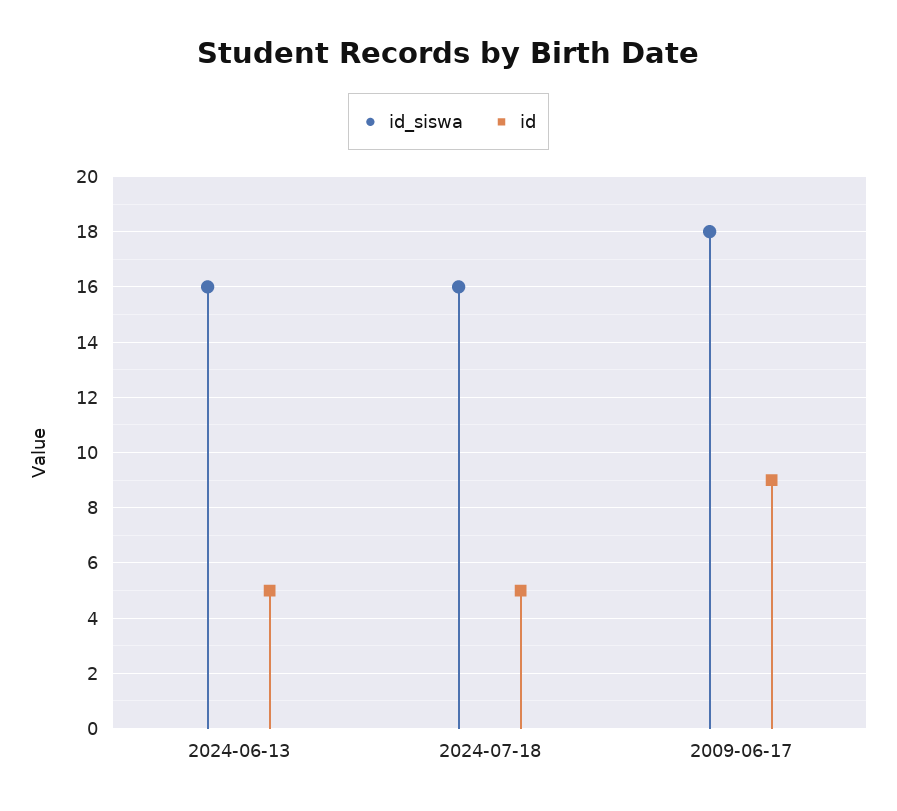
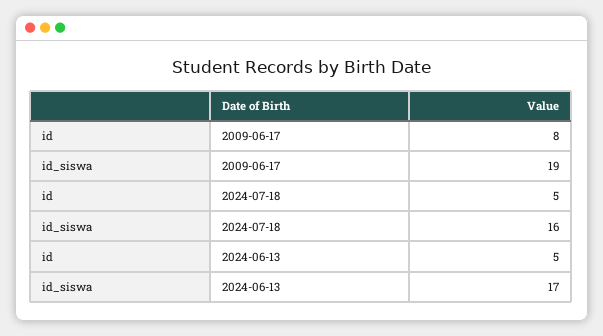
  {
    "id_siswa": {
-     "2024-06-13": 16,
+     "2024-06-13": 17,
      "2024-07-18": 16,
-     "2009-06-17": 18
+     "2009-06-17": 19
    },
    "id": {
      "2024-06-13": 5,
      "2024-07-18": 5,
-     "2009-06-17": 9
+     "2009-06-17": 8
    }
  }

